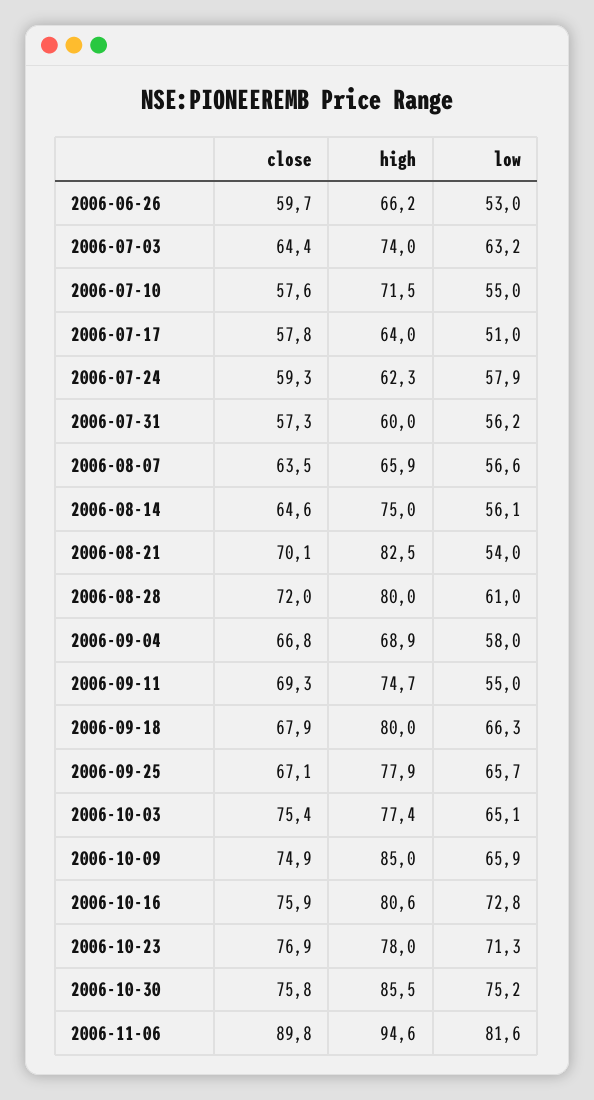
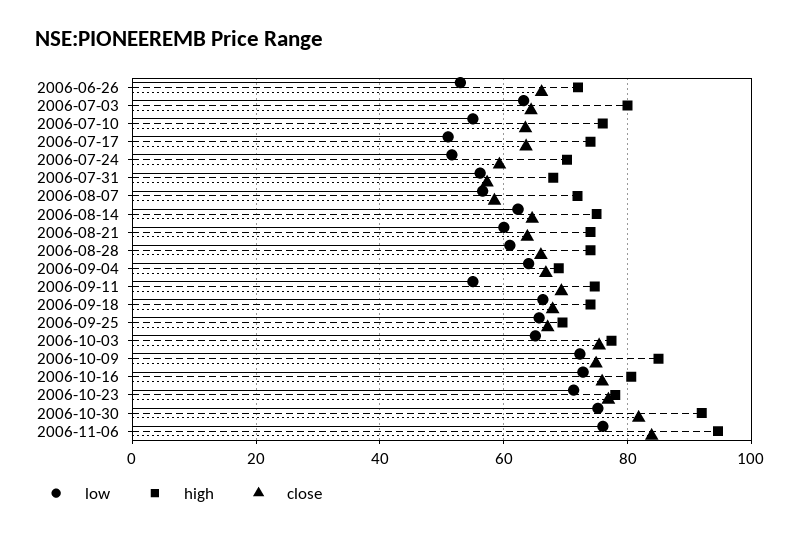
  {
    "close": {
-     "2006-06-26": 59.7,
+     "2006-06-26": 66,
      "2006-07-03": 64.4,
-     "2006-07-10": 57.6,
+     "2006-07-10": 64,
-     "2006-07-17": 57.8,
+     "2006-07-17": 64,
      "2006-07-24": 59.3,
      "2006-07-31": 57.3,
-     "2006-08-07": 63.5,
+     "2006-08-07": 58,
      "2006-08-14": 64.6,
-     "2006-08-21": 70.1,
+     "2006-08-21": 64,
-     "2006-08-28": 72,
+     "2006-08-28": 66,
      "2006-09-04": 66.8,
      "2006-09-11": 69.3,
      "2006-09-18": 67.9,
      "2006-09-25": 67.1,
      "2006-10-03": 75.4,
      "2006-10-09": 74.9,
      "2006-10-16": 75.9,
      "2006-10-23": 76.9,
-     "2006-10-30": 75.8,
+     "2006-10-30": 82,
-     "2006-11-06": 89.8
+     "2006-11-06": 84
    },
    "high": {
-     "2006-06-26": 66.2,
+     "2006-06-26": 72,
-     "2006-07-03": 74,
+     "2006-07-03": 80,
-     "2006-07-10": 71.5,
+     "2006-07-10": 76,
-     "2006-07-17": 64,
+     "2006-07-17": 74,
-     "2006-07-24": 62.3,
+     "2006-07-24": 70,
-     "2006-07-31": 60,
+     "2006-07-31": 68,
-     "2006-08-07": 65.9,
+     "2006-08-07": 72,
      "2006-08-14": 75,
-     "2006-08-21": 82.5,
+     "2006-08-21": 74,
-     "2006-08-28": 80,
+     "2006-08-28": 74,
      "2006-09-04": 68.9,
      "2006-09-11": 74.7,
-     "2006-09-18": 80,
+     "2006-09-18": 74,
-     "2006-09-25": 77.9,
+     "2006-09-25": 70,
      "2006-10-03": 77.4,
      "2006-10-09": 85,
      "2006-10-16": 80.6,
      "2006-10-23": 78,
-     "2006-10-30": 85.5,
+     "2006-10-30": 92,
      "2006-11-06": 94.6
    },
    "low": {
      "2006-06-26": 53,
      "2006-07-03": 63.2,
      "2006-07-10": 55,
      "2006-07-17": 51,
-     "2006-07-24": 57.9,
+     "2006-07-24": 52,
      "2006-07-31": 56.2,
      "2006-08-07": 56.6,
-     "2006-08-14": 56.1,
+     "2006-08-14": 62,
-     "2006-08-21": 54,
+     "2006-08-21": 60,
      "2006-08-28": 61,
-     "2006-09-04": 58,
+     "2006-09-04": 64,
      "2006-09-11": 55,
      "2006-09-18": 66.3,
      "2006-09-25": 65.7,
      "2006-10-03": 65.1,
-     "2006-10-09": 65.9,
+     "2006-10-09": 72,
      "2006-10-16": 72.8,
      "2006-10-23": 71.3,
      "2006-10-30": 75.2,
-     "2006-11-06": 81.6
+     "2006-11-06": 76
    }
  }

